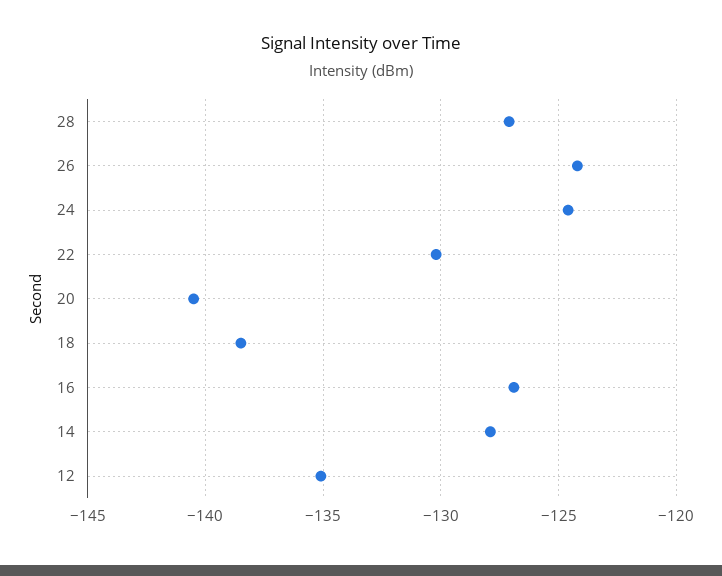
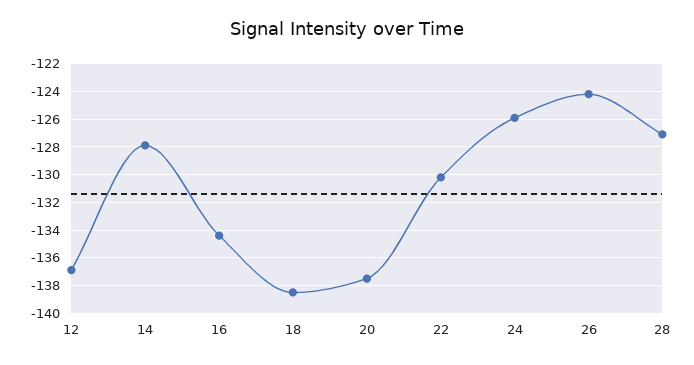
  {
    "28": -127,
    "26": -124,
-   "24": -124.5,
+   "24": -126,
    "22": -130,
-   "20": -140.5,
+   "20": -137.5,
    "18": -138.5,
-   "16": -127,
+   "16": -134.5,
    "14": -128,
-   "12": -135
+   "12": -137
  }

